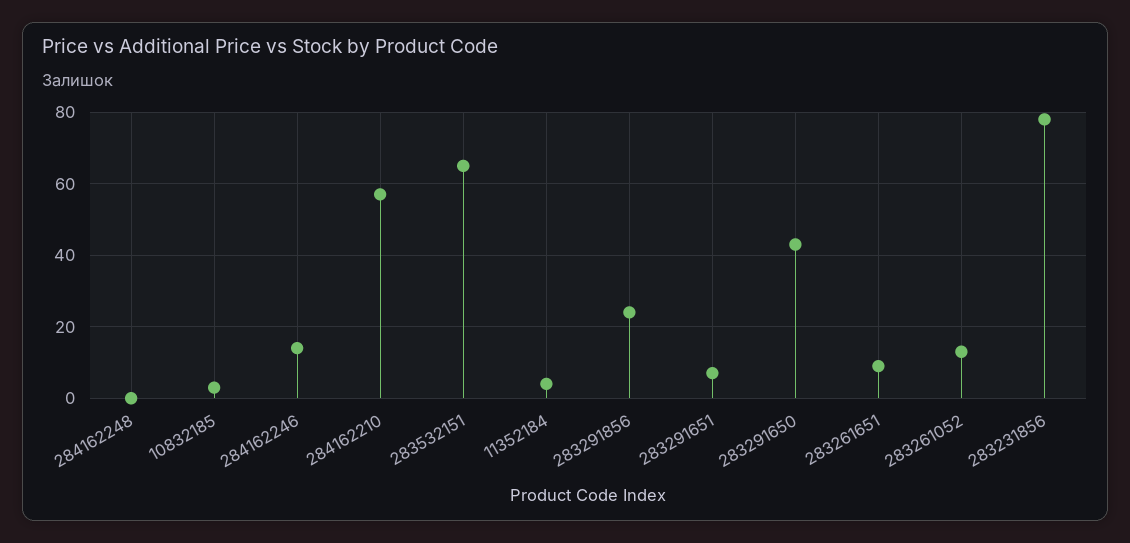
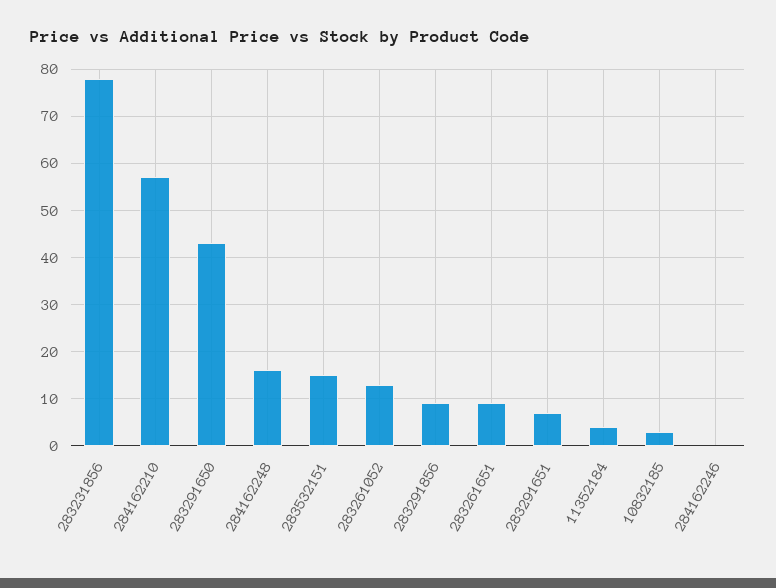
  {
-   "284162248": 0,
+   "284162248": 15,
    "10832185": 5,
-   "284162246": 15,
+   "284162246": 0,
    "284162210": 55,
-   "283532151": 65,
+   "283532151": 15,
    "11352184": 5,
-   "283291856": 25,
+   "283291856": 10,
    "283291651": 5,
    "283291650": 45,
    "283261651": 10,
    "283261052": 15,
    "283231856": 80
  }

